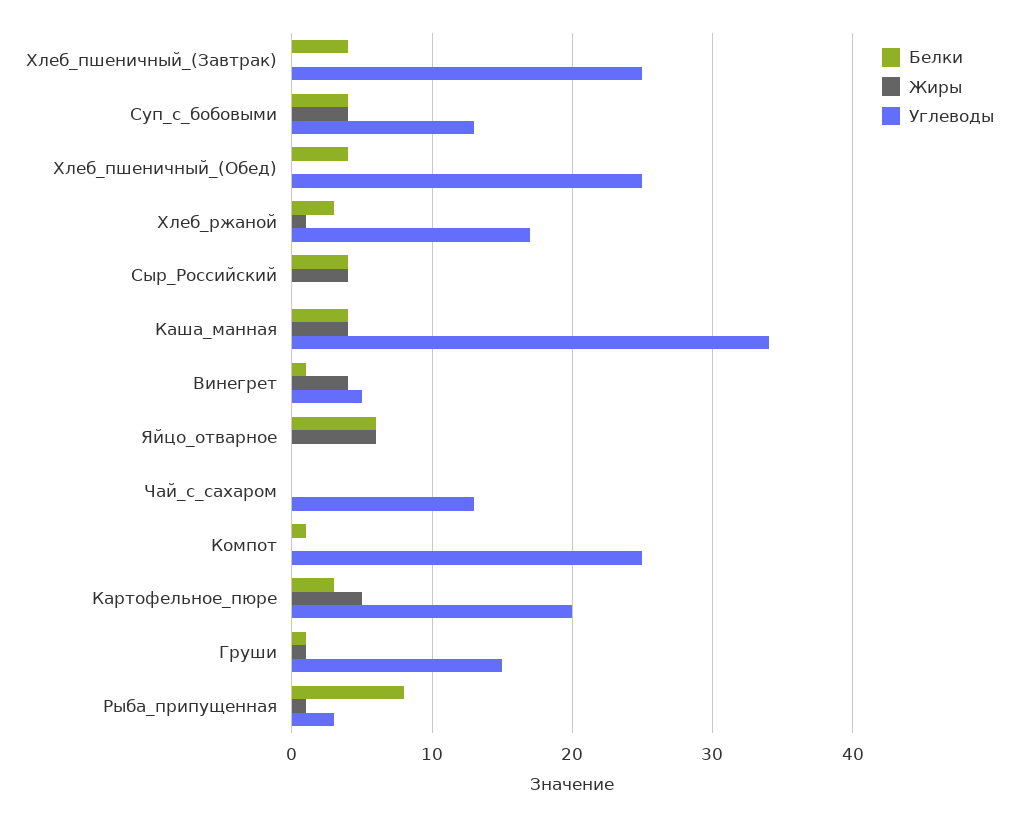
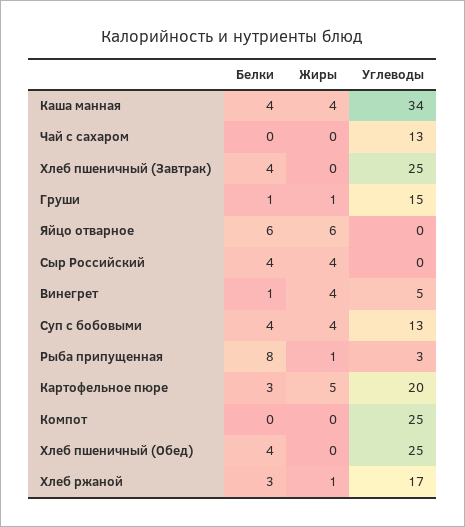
  {
    "Белки": {
      "Хлеб_пшеничный_(Завтрак)": 4,
      "Суп_с_бобовыми": 4,
      "Хлеб_пшеничный_(Обед)": 4,
      "Хлеб_ржаной": 3,
      "Сыр_Российский": 4,
      "Каша_манная": 4,
      "Винегрет": 1,
      "Яйцо_отварное": 6,
      "Чай_с_сахаром": 0,
-     "Компот": 1,
+     "Компот": 0,
      "Картофельное_пюре": 3,
      "Груши": 1,
      "Рыба_припущенная": 8
    },
    "Жиры": {
      "Хлеб_пшеничный_(Завтрак)": 0,
      "Суп_с_бобовыми": 4,
      "Хлеб_пшеничный_(Обед)": 0,
      "Хлеб_ржаной": 1,
      "Сыр_Российский": 4,
      "Каша_манная": 4,
      "Винегрет": 4,
      "Яйцо_отварное": 6,
      "Чай_с_сахаром": 0,
      "Компот": 0,
      "Картофельное_пюре": 5,
      "Груши": 1,
      "Рыба_припущенная": 1
    },
    "Углеводы": {
      "Хлеб_пшеничный_(Завтрак)": 25,
      "Суп_с_бобовыми": 13,
      "Хлеб_пшеничный_(Обед)": 25,
      "Хлеб_ржаной": 17,
      "Сыр_Российский": 0,
      "Каша_манная": 34,
      "Винегрет": 5,
      "Яйцо_отварное": 0,
      "Чай_с_сахаром": 13,
      "Компот": 25,
      "Картофельное_пюре": 20,
      "Груши": 15,
      "Рыба_припущенная": 3
    }
  }

